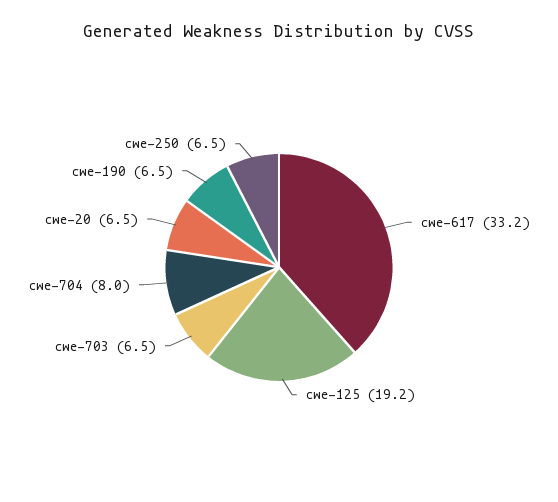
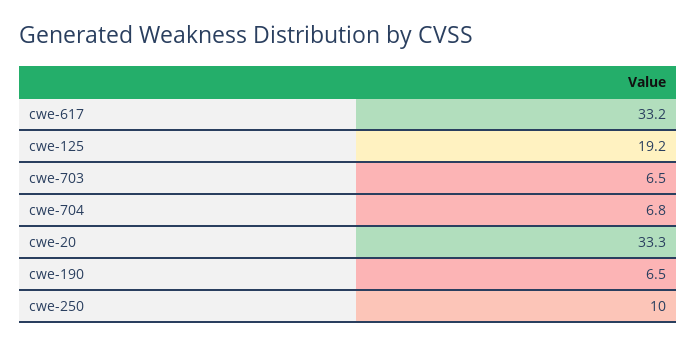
  {
    "cwe-617": 33.2,
    "cwe-125": 19.2,
    "cwe-703": 6.5,
-   "cwe-704": 8,
+   "cwe-704": 6.8,
-   "cwe-20": 6.5,
+   "cwe-20": 33.3,
    "cwe-190": 6.5,
-   "cwe-250": 6.5
+   "cwe-250": 10
  }

